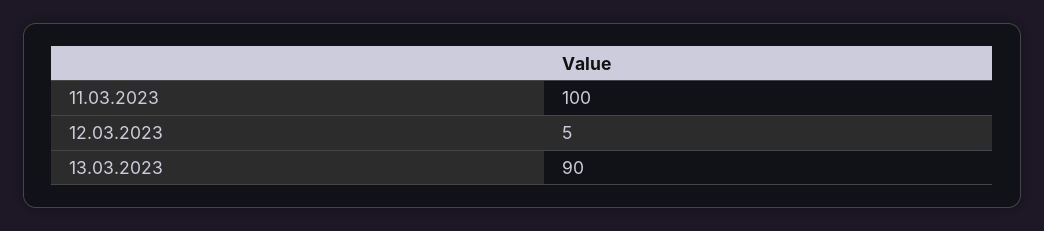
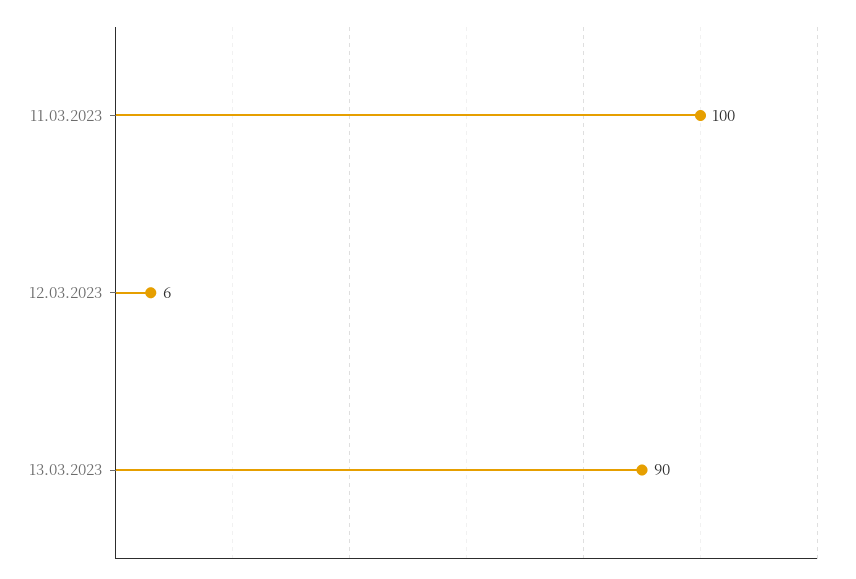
  {
    "11.03.2023": 100,
-   "12.03.2023": 5,
+   "12.03.2023": 6,
    "13.03.2023": 90
  }

